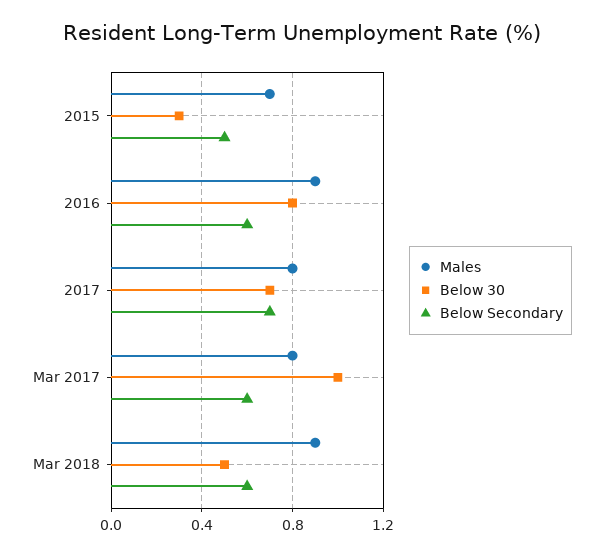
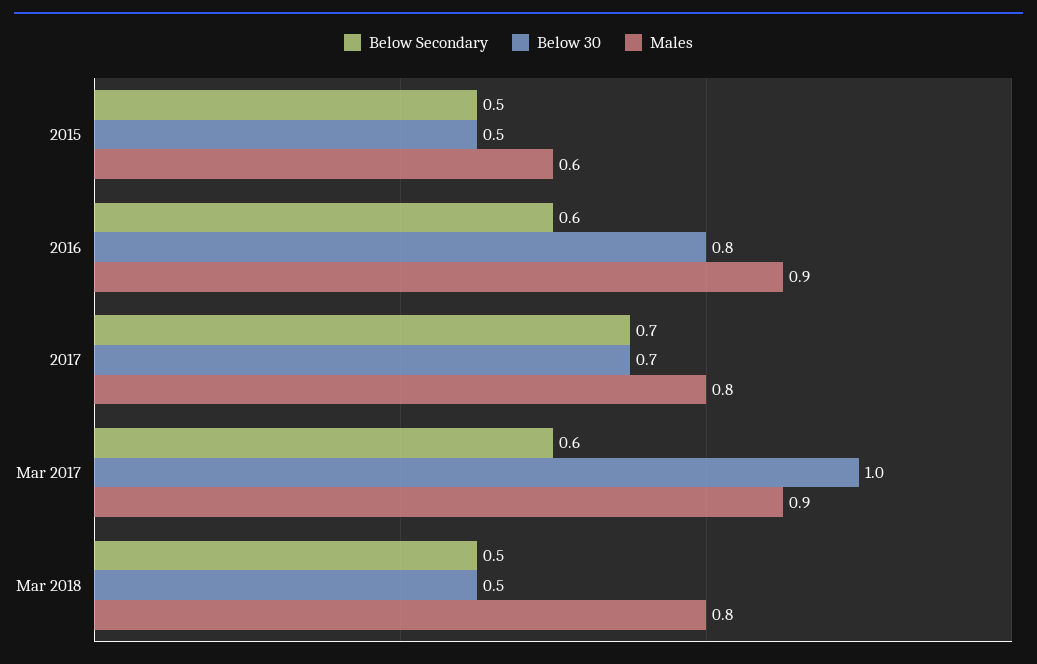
  {
    "Males": {
-     "2015": 0.7,
+     "2015": 0.6,
      "2016": 0.9,
      "2017": 0.8,
-     "Mar 2017": 0.8,
+     "Mar 2017": 0.9,
-     "Mar 2018": 0.9
+     "Mar 2018": 0.8
    },
    "Below 30": {
-     "2015": 0.3,
+     "2015": 0.5,
      "2016": 0.8,
      "2017": 0.7,
      "Mar 2017": 1,
      "Mar 2018": 0.5
    },
    "Below Secondary": {
      "2015": 0.5,
      "2016": 0.6,
      "2017": 0.7,
      "Mar 2017": 0.6,
-     "Mar 2018": 0.6
+     "Mar 2018": 0.5
    }
  }

